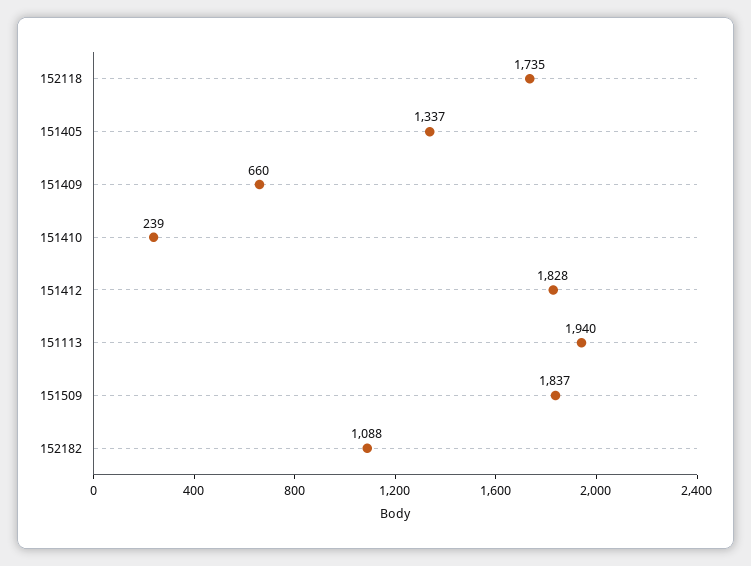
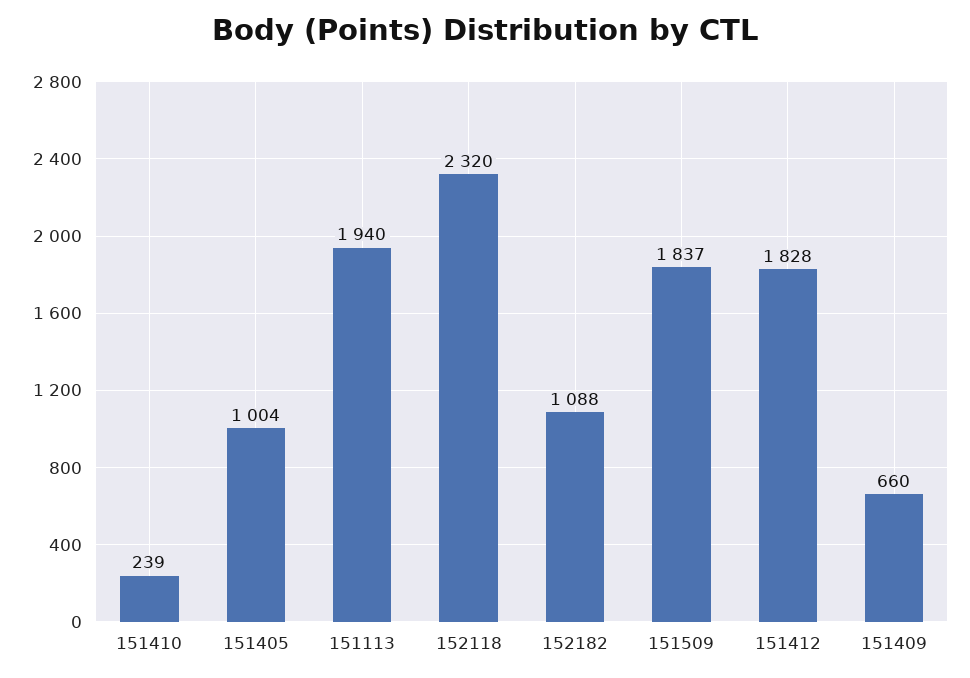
  {
-   "152118": 1735,
+   "152118": 2320,
-   "151405": 1337,
+   "151405": 1004,
    "151409": 660,
    "151410": 239,
    "151412": 1828,
    "151113": 1940,
    "151509": 1837,
    "152182": 1088
  }

